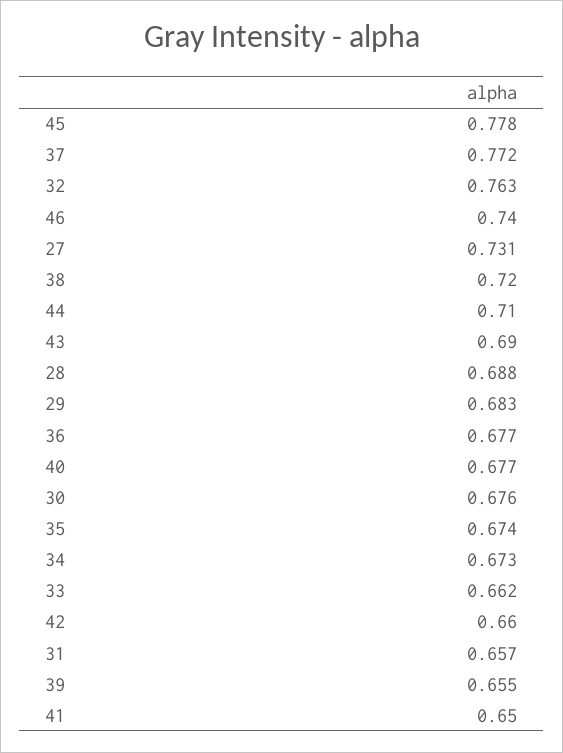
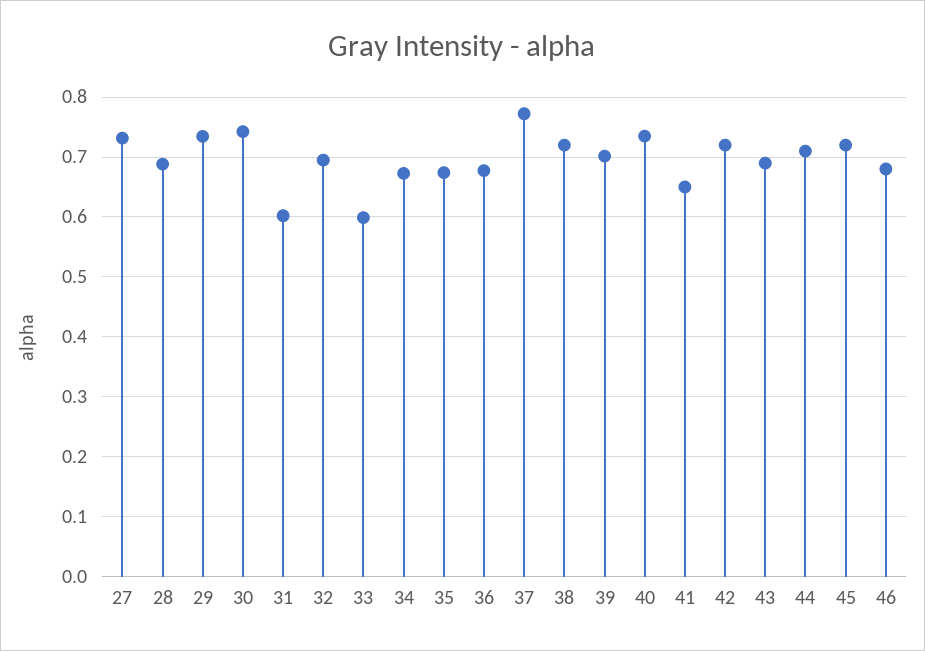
  {
-   "45": 0.778,
+   "45": 0.72,
    "37": 0.772,
-   "32": 0.763,
+   "32": 0.7,
-   "46": 0.74,
+   "46": 0.68,
    "27": 0.731,
    "38": 0.72,
    "44": 0.71,
    "43": 0.69,
    "28": 0.688,
-   "29": 0.683,
+   "29": 0.74,
    "36": 0.677,
-   "40": 0.677,
+   "40": 0.74,
-   "30": 0.676,
+   "30": 0.74,
    "35": 0.674,
    "34": 0.673,
-   "33": 0.662,
+   "33": 0.6,
-   "42": 0.66,
+   "42": 0.72,
-   "31": 0.657,
+   "31": 0.6,
-   "39": 0.655,
+   "39": 0.7,
    "41": 0.65
  }

